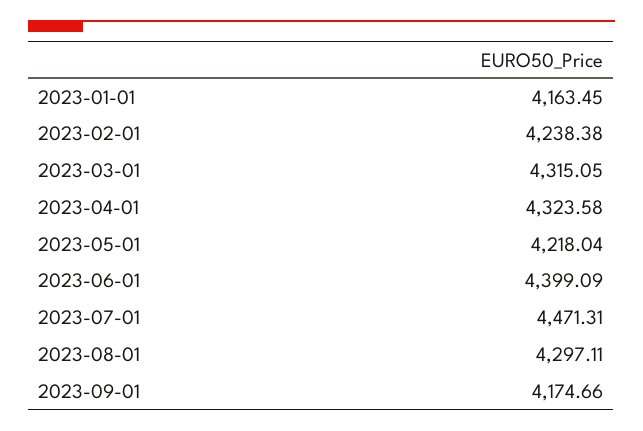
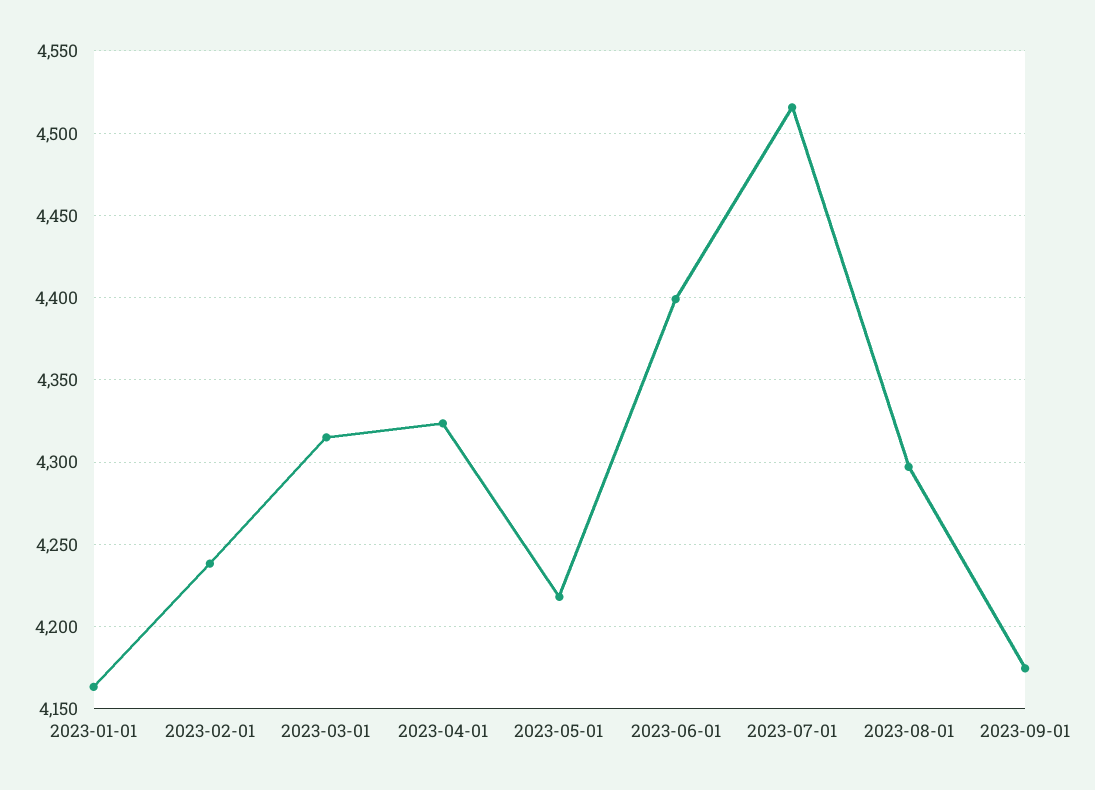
  {
    "2023-01-01": 4163.45,
    "2023-02-01": 4238.38,
    "2023-03-01": 4315.05,
    "2023-04-01": 4323.58,
    "2023-05-01": 4218.04,
    "2023-06-01": 4399.09,
-   "2023-07-01": 4471.31,
+   "2023-07-01": 4515,
    "2023-08-01": 4297.11,
    "2023-09-01": 4174.66
  }

